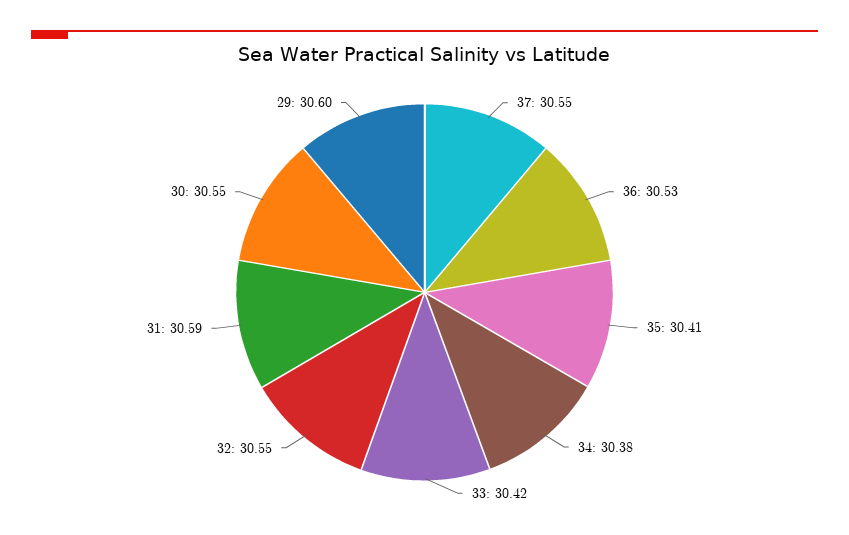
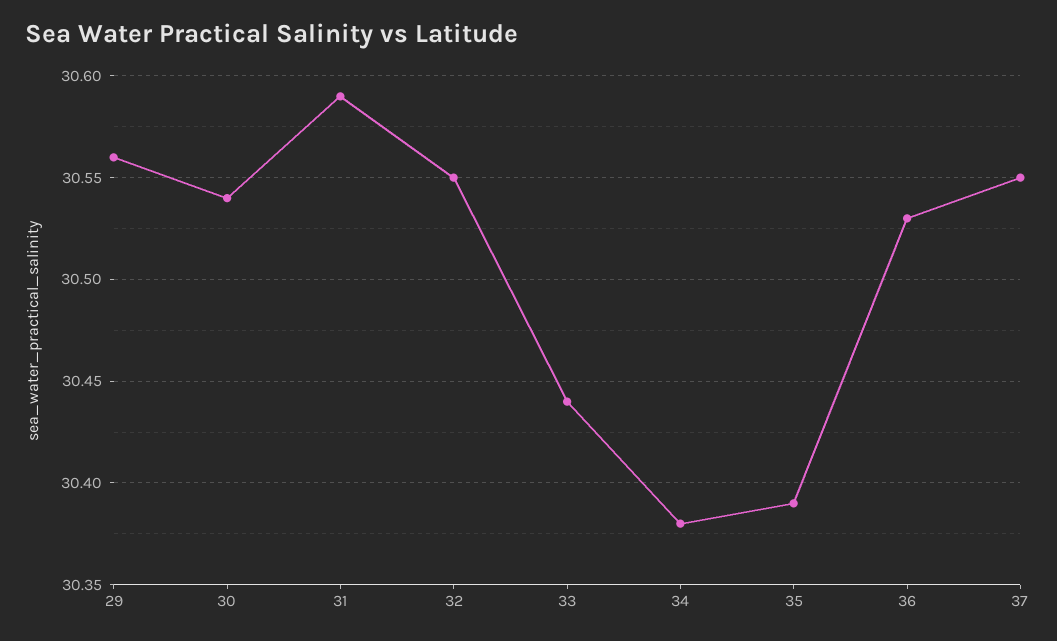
  {
    "37": 30.55,
    "36": 30.53,
-   "35": 30.41,
+   "35": 30.39,
    "34": 30.38,
-   "33": 30.42,
+   "33": 30.44,
    "32": 30.55,
    "31": 30.59,
-   "30": 30.55,
+   "30": 30.54,
-   "29": 30.6
+   "29": 30.56
  }

